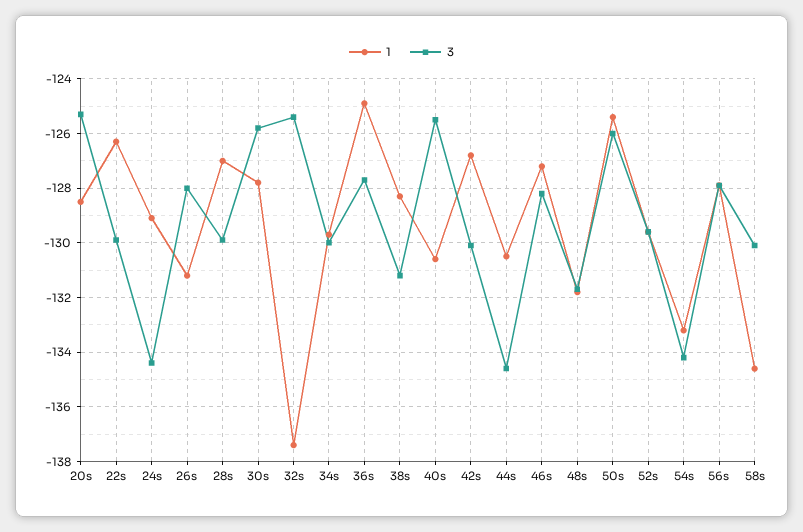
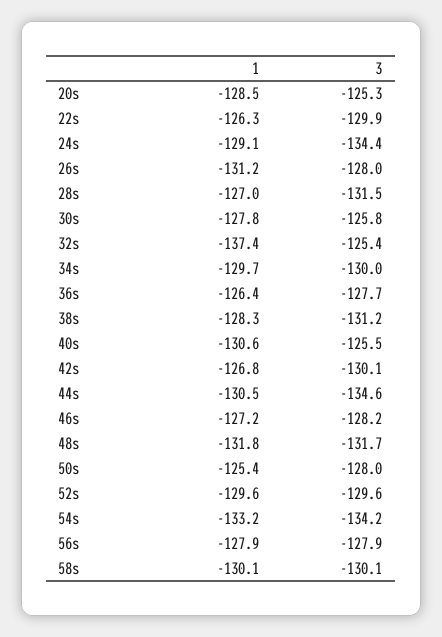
  {
    "1": {
      "20s": -128.5,
      "22s": -126.3,
      "24s": -129.1,
      "26s": -131.2,
      "28s": -127,
      "30s": -127.8,
      "32s": -137.4,
      "34s": -129.7,
-     "36s": -125,
+     "36s": -126.4,
      "38s": -128.3,
      "40s": -130.6,
      "42s": -126.8,
      "44s": -130.5,
      "46s": -127.2,
      "48s": -131.8,
      "50s": -125.4,
      "52s": -129.6,
      "54s": -133.2,
      "56s": -127.9,
-     "58s": -134.5
+     "58s": -130.1
    },
    "3": {
      "20s": -125.3,
      "22s": -129.9,
      "24s": -134.4,
      "26s": -128,
-     "28s": -130,
+     "28s": -131.5,
      "30s": -125.8,
      "32s": -125.4,
      "34s": -130,
      "36s": -127.7,
      "38s": -131.2,
      "40s": -125.5,
      "42s": -130.1,
      "44s": -134.6,
      "46s": -128.2,
      "48s": -131.7,
-     "50s": -126,
+     "50s": -128,
      "52s": -129.6,
      "54s": -134.2,
      "56s": -127.9,
      "58s": -130.1
    }
  }

